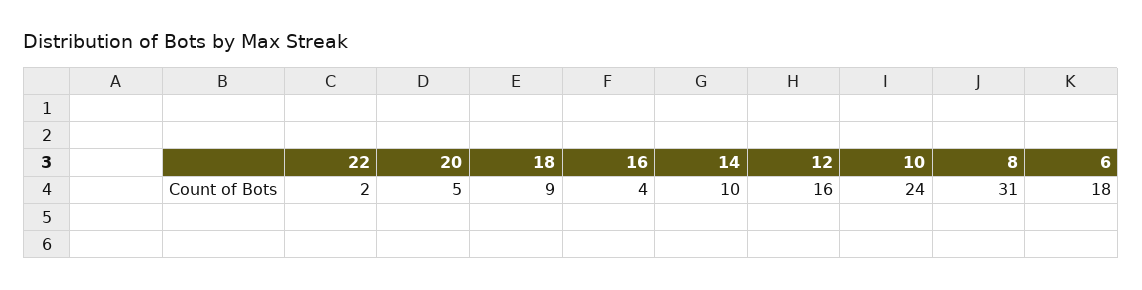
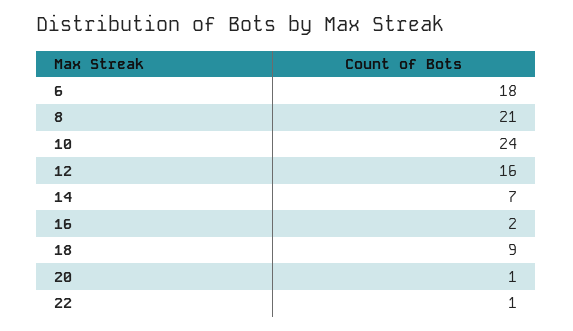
  {
-   "22": 2,
+   "22": 1,
-   "20": 5,
+   "20": 1,
    "18": 9,
-   "16": 4,
+   "16": 2,
-   "14": 10,
+   "14": 7,
    "12": 16,
    "10": 24,
-   "8": 31,
+   "8": 21,
    "6": 18
  }

